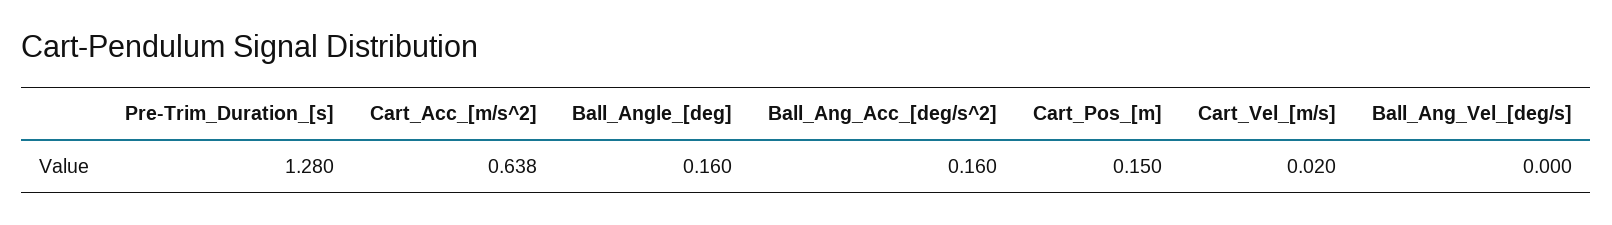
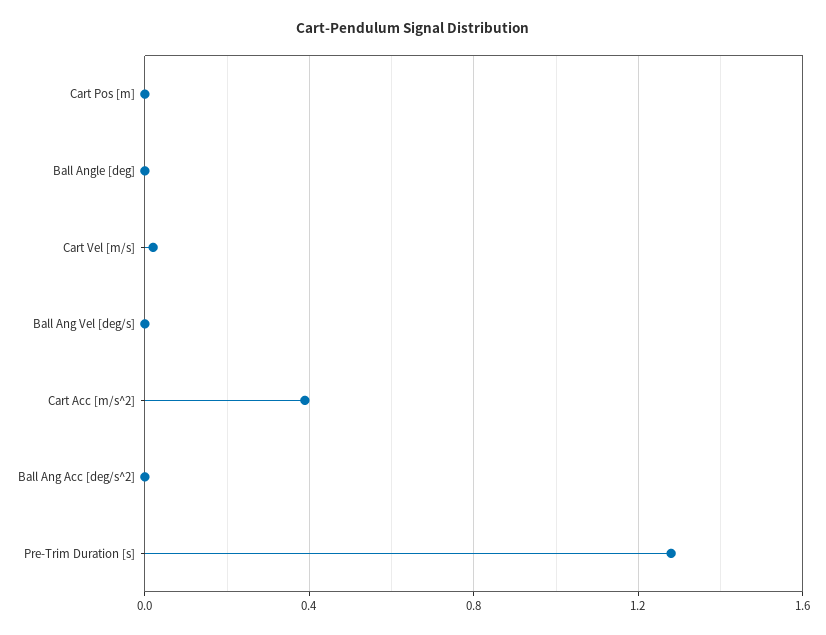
  {
    "Pre-Trim_Duration_[s]": 1.28,
-   "Cart_Acc_[m/s^2]": 0.638,
+   "Cart_Acc_[m/s^2]": 0.4,
-   "Ball_Angle_[deg]": 0.16,
+   "Ball_Angle_[deg]": 0,
-   "Ball_Ang_Acc_[deg/s^2]": 0.16,
+   "Ball_Ang_Acc_[deg/s^2]": 0,
-   "Cart_Pos_[m]": 0.15,
+   "Cart_Pos_[m]": 0,
    "Cart_Vel_[m/s]": 0.02,
    "Ball_Ang_Vel_[deg/s]": 0
  }

